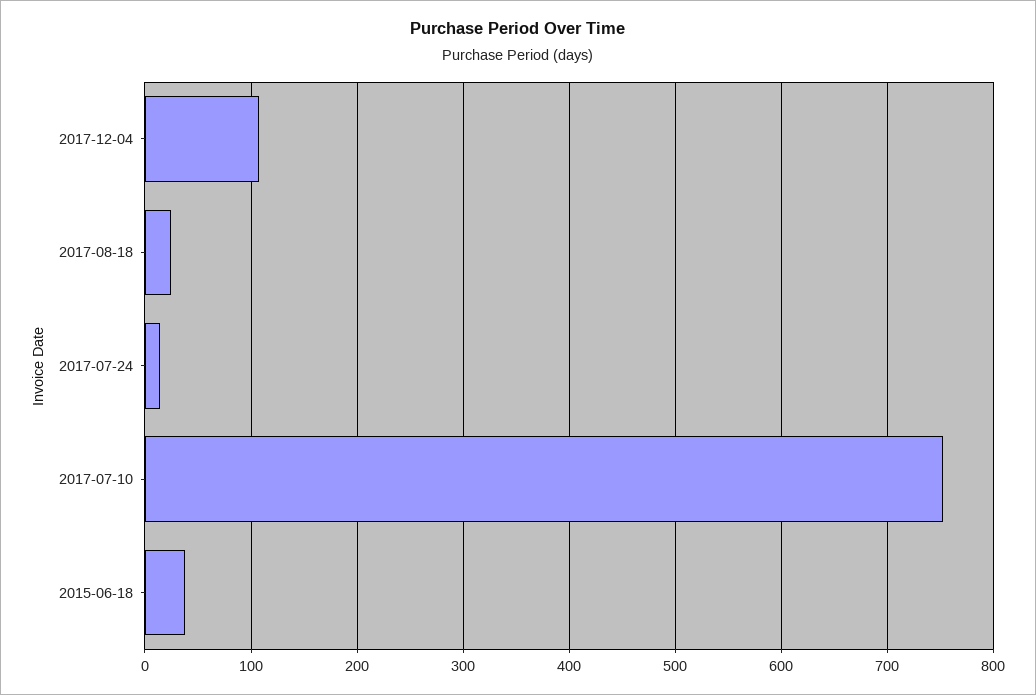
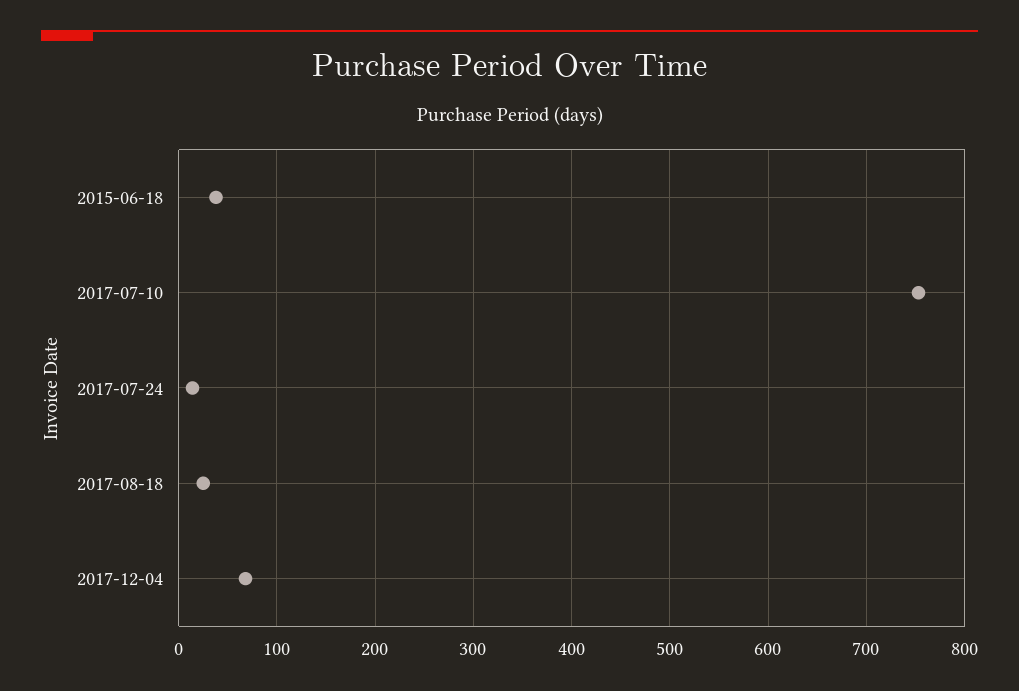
  {
-   "2017-12-04": 110,
+   "2017-12-04": 70,
    "2017-08-18": 30,
    "2017-07-24": 10,
    "2017-07-10": 750,
    "2015-06-18": 40
  }

